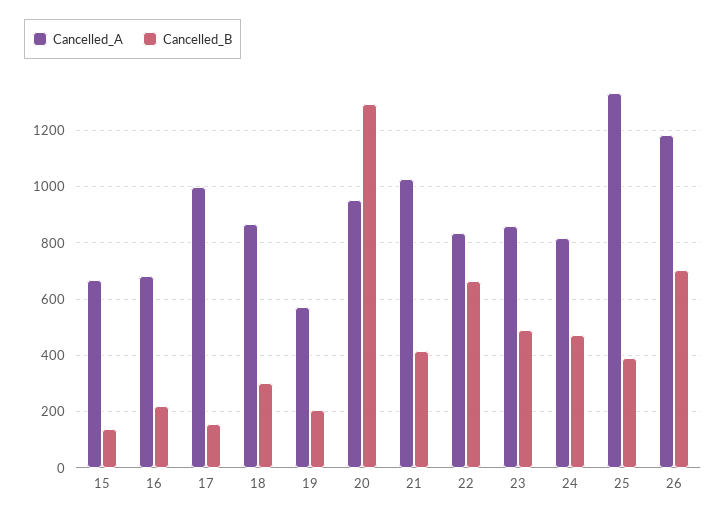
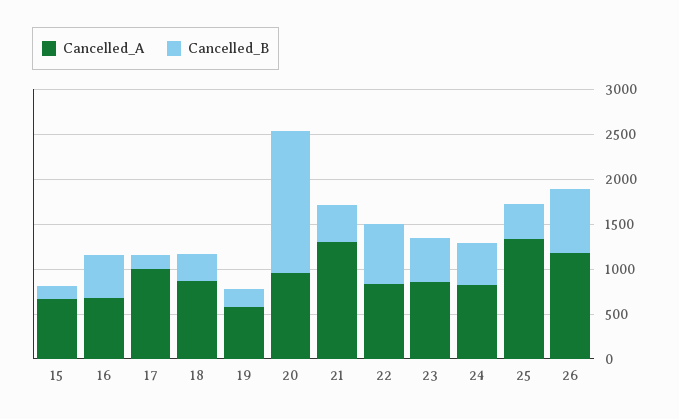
  {
    "Cancelled_A": {
      "15": 675,
      "16": 675,
      "17": 1000,
      "18": 875,
      "19": 575,
      "20": 950,
-     "21": 1025,
+     "21": 1300,
      "22": 825,
      "23": 850,
      "24": 825,
      "25": 1325,
      "26": 1175
    },
    "Cancelled_B": {
      "15": 150,
-     "16": 225,
+     "16": 500,
      "17": 150,
      "18": 300,
      "19": 200,
-     "20": 1300,
+     "20": 1600,
      "21": 425,
      "22": 675,
      "23": 500,
      "24": 475,
      "25": 400,
      "26": 700
    }
  }

